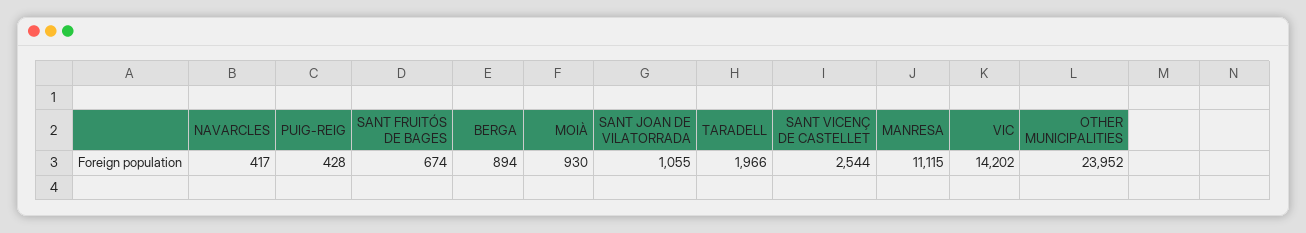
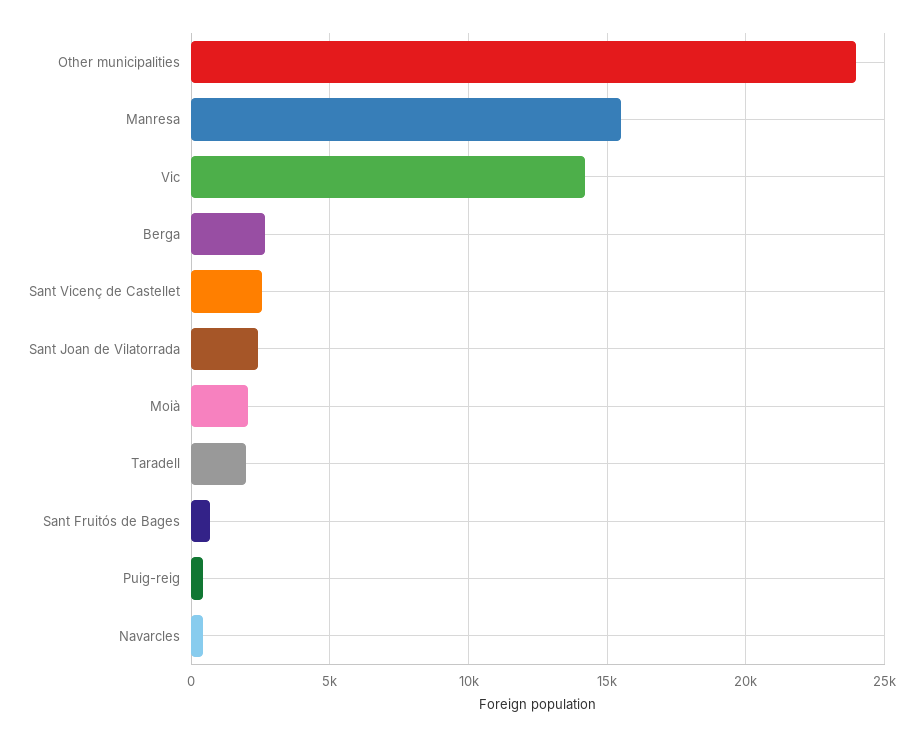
  {
    "NAVARCLES": 417,
    "PUIG-REIG": 428,
    "SANT FRUITÓS DE BAGES": 674,
-   "BERGA": 894,
+   "BERGA": 2500,
-   "MOIÀ": 930,
+   "MOIÀ": 2000,
-   "SANT JOAN DE VILATORRADA": 1055,
+   "SANT JOAN DE VILATORRADA": 2500,
    "TARADELL": 1966,
    "SANT VICENÇ DE CASTELLET": 2544,
-   "MANRESA": 11115,
+   "MANRESA": 15500,
    "VIC": 14202,
    "OTHER MUNICIPALITIES": 23952
  }

